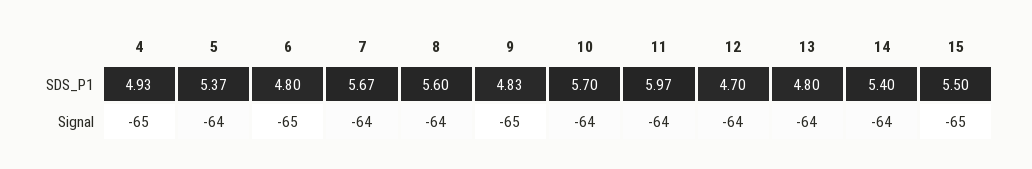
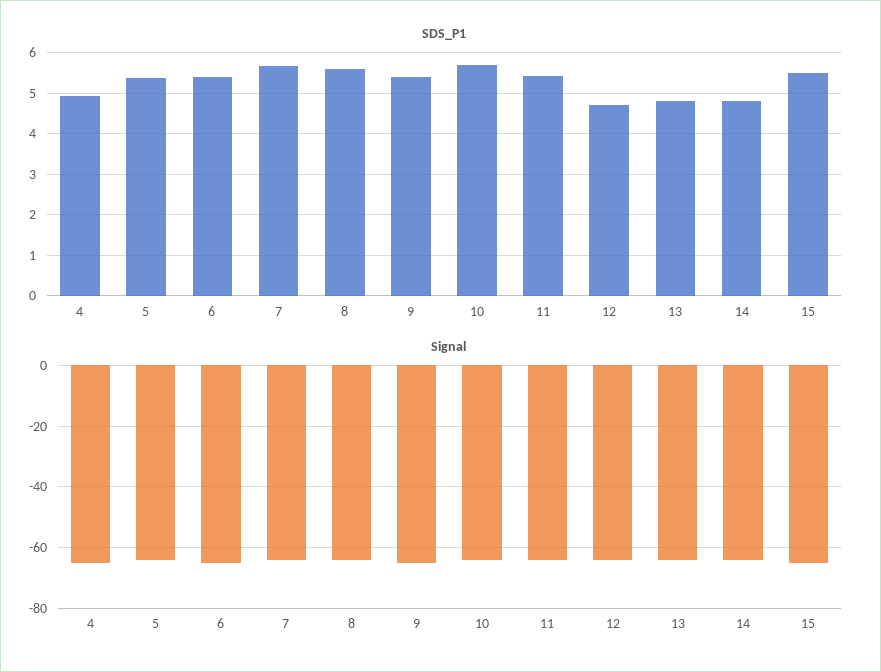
  {
    "SDS_P1": {
      "4": 4.93,
      "5": 5.37,
-     "6": 4.8,
+     "6": 5.4,
      "7": 5.67,
      "8": 5.6,
-     "9": 4.83,
+     "9": 5.4,
      "10": 5.7,
-     "11": 5.97,
+     "11": 5.4,
      "12": 4.7,
      "13": 4.8,
-     "14": 5.4,
+     "14": 4.8,
      "15": 5.5
    },
    "Signal": {
      "4": -65,
      "5": -64,
      "6": -65,
      "7": -64,
      "8": -64,
      "9": -65,
      "10": -64,
      "11": -64,
      "12": -64,
      "13": -64,
      "14": -64,
      "15": -65
    }
  }

